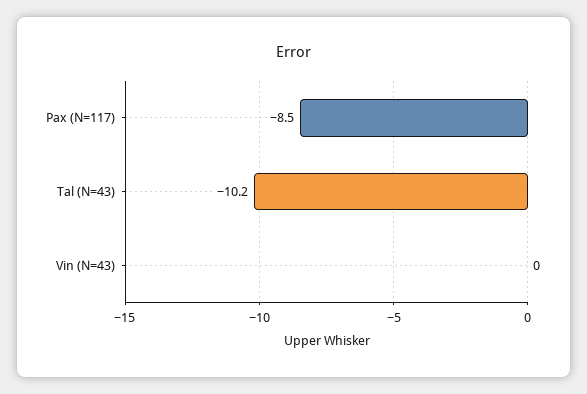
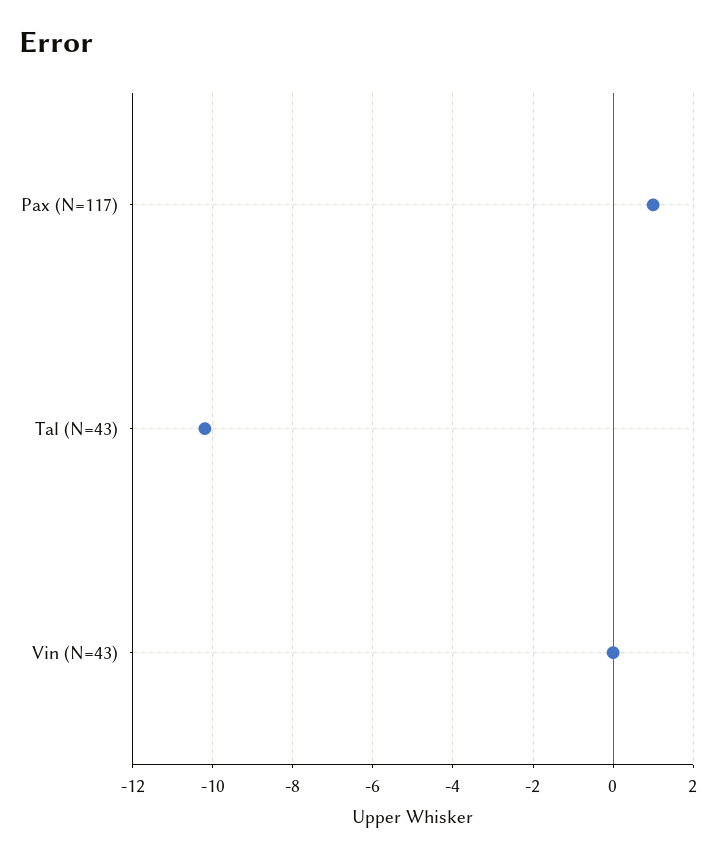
  {
-   "Pax (N=117)": -8.5,
+   "Pax (N=117)": 1,
    "Tal (N=43)": -10.2,
    "Vin (N=43)": 0
  }

